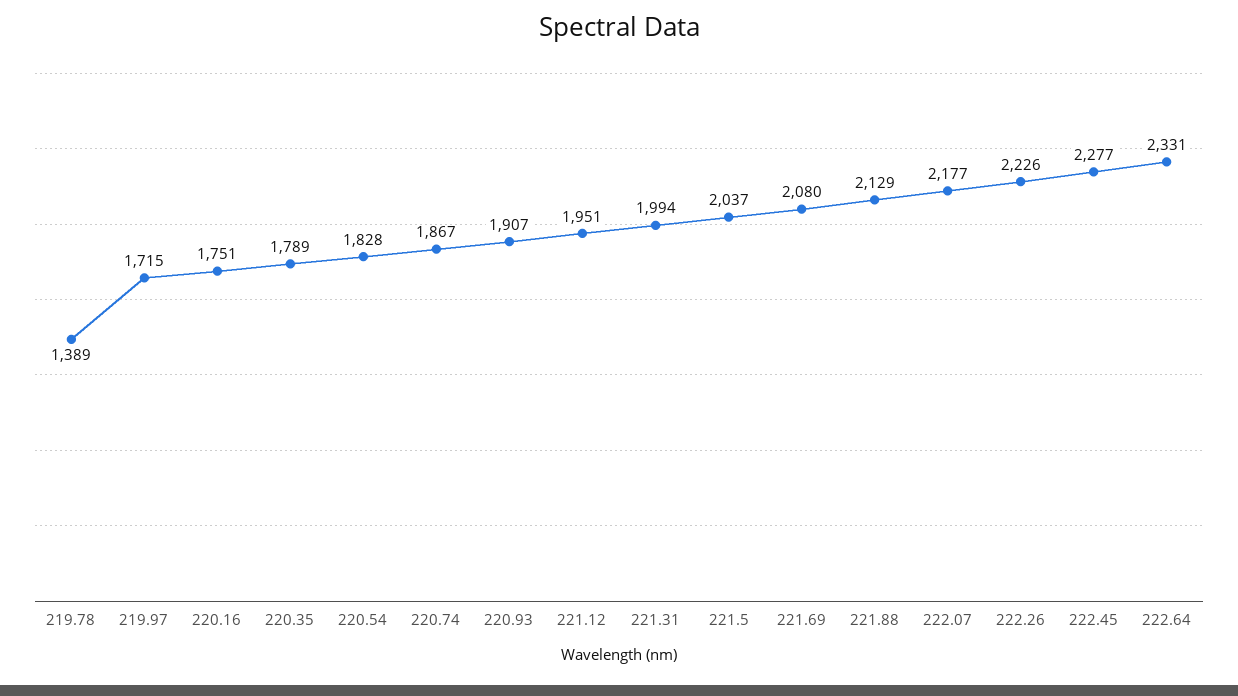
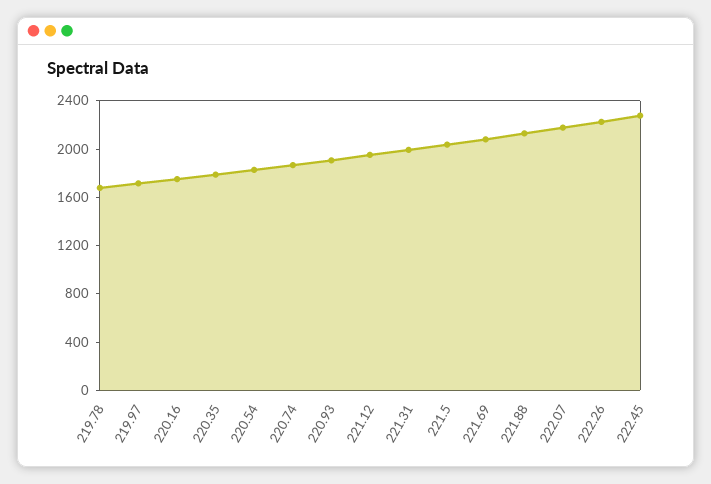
  {
-   "219.78": 1389,
+   "219.78": 1700,
    "219.97": 1715,
    "220.16": 1751,
    "220.35": 1789,
    "220.54": 1828,
    "220.74": 1867,
    "220.93": 1907,
    "221.12": 1951,
    "221.31": 1994,
    "221.5": 2037,
    "221.69": 2080,
    "221.88": 2129,
    "222.07": 2177,
    "222.26": 2226,
-   "222.45": 2277,
+   "222.45": 2277
-   "222.64": 2331
  }

